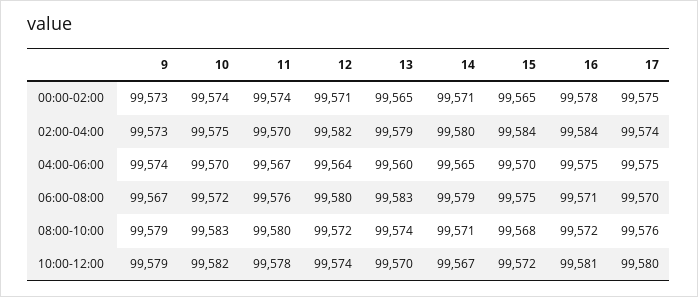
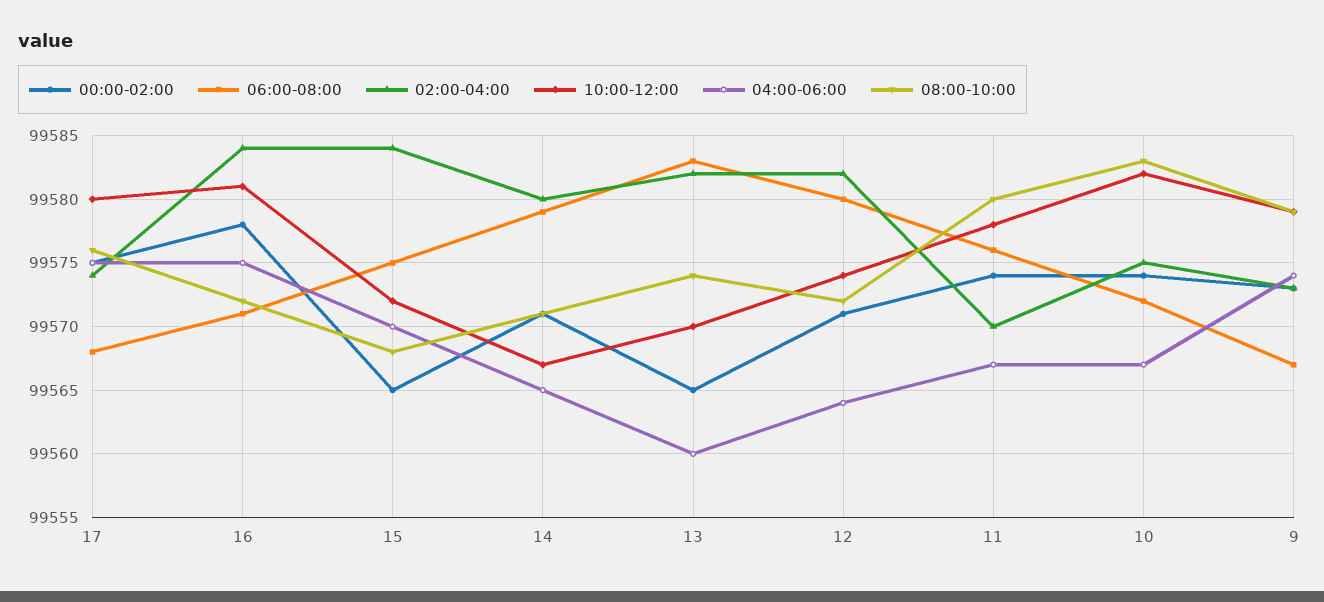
  {
    "00:00-02:00": {
      "9": 99573,
      "10": 99574,
      "11": 99574,
      "12": 99571,
      "13": 99565,
      "14": 99571,
      "15": 99565,
      "16": 99578,
      "17": 99575
    },
    "02:00-04:00": {
      "9": 99573,
      "10": 99575,
      "11": 99570,
      "12": 99582,
-     "13": 99579,
+     "13": 99582,
      "14": 99580,
      "15": 99584,
      "16": 99584,
      "17": 99574
    },
    "04:00-06:00": {
      "9": 99574,
-     "10": 99570,
+     "10": 99567,
      "11": 99567,
      "12": 99564,
      "13": 99560,
      "14": 99565,
      "15": 99570,
      "16": 99575,
      "17": 99575
    },
    "06:00-08:00": {
      "9": 99567,
      "10": 99572,
      "11": 99576,
      "12": 99580,
      "13": 99583,
      "14": 99579,
      "15": 99575,
      "16": 99571,
-     "17": 99570
+     "17": 99568
    },
    "08:00-10:00": {
      "9": 99579,
      "10": 99583,
      "11": 99580,
      "12": 99572,
      "13": 99574,
      "14": 99571,
      "15": 99568,
      "16": 99572,
      "17": 99576
    },
    "10:00-12:00": {
      "9": 99579,
      "10": 99582,
      "11": 99578,
      "12": 99574,
      "13": 99570,
      "14": 99567,
      "15": 99572,
      "16": 99581,
      "17": 99580
    }
  }

